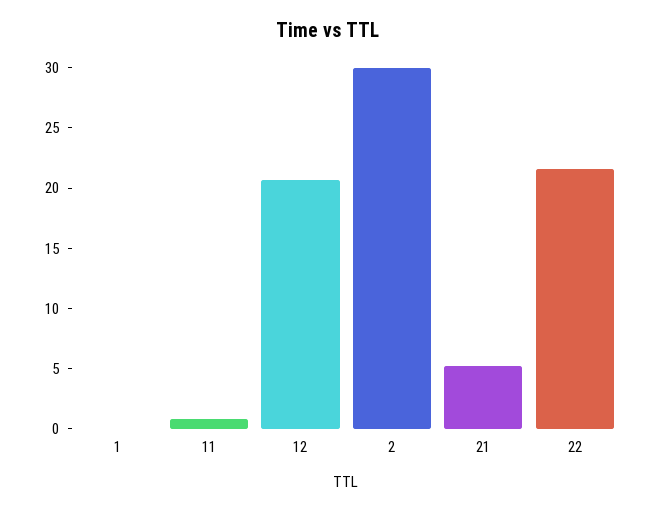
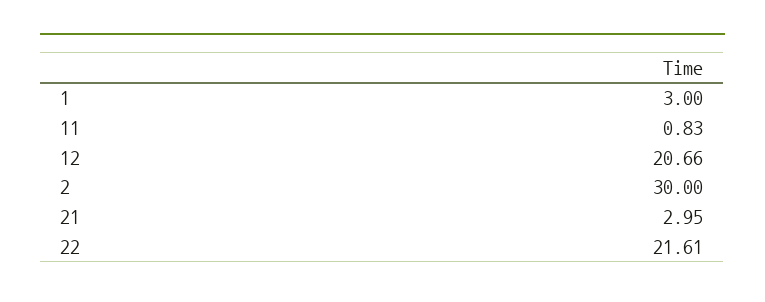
  {
-   "1": 0,
+   "1": 3,
    "11": 0.83,
    "12": 20.66,
    "2": 30,
-   "21": 5,
+   "21": 2.95,
    "22": 21.61
  }

